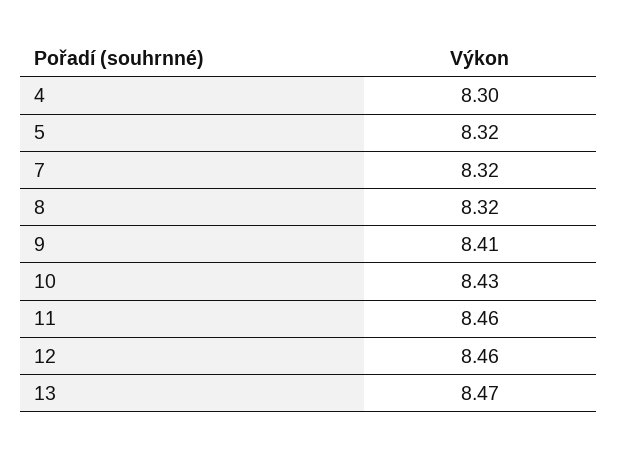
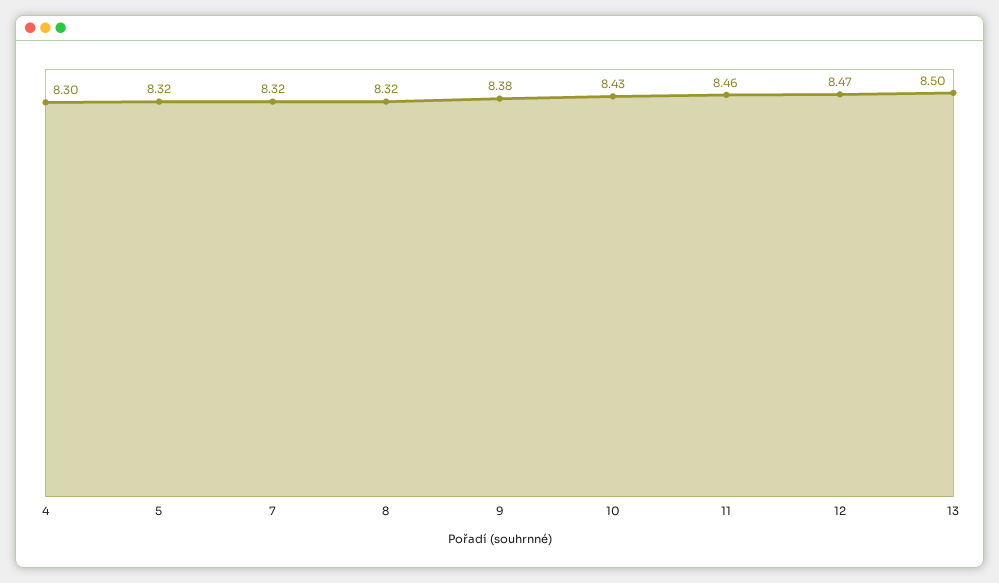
  {
    "4": 8.3,
    "5": 8.32,
    "7": 8.32,
    "8": 8.32,
-   "9": 8.41,
+   "9": 8.38,
    "10": 8.43,
    "11": 8.46,
-   "12": 8.46,
+   "12": 8.47,
-   "13": 8.47
+   "13": 8.5
  }

